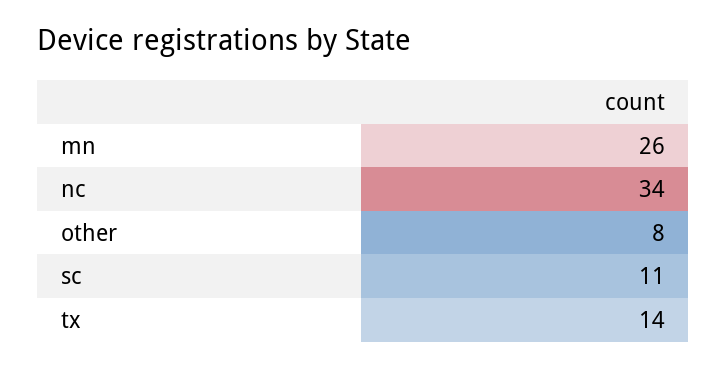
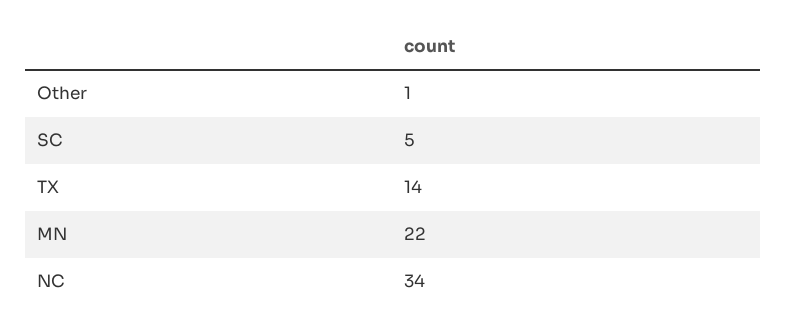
  {
-   "mn": 26,
+   "mn": 22,
    "nc": 34,
-   "other": 8,
+   "other": 1,
-   "sc": 11,
+   "sc": 5,
    "tx": 14
  }

